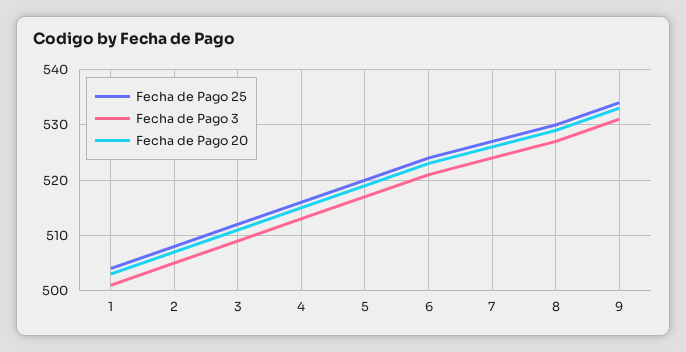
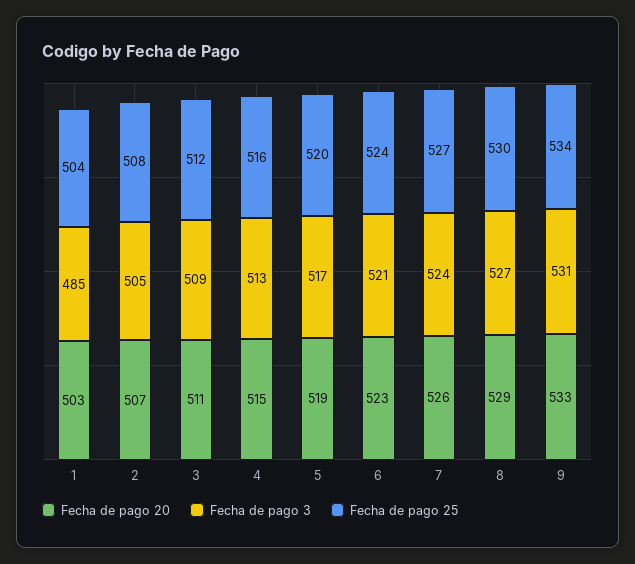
  {
    "Fecha de Pago 25": {
      "1": 504,
      "2": 508,
      "3": 512,
      "4": 516,
      "5": 520,
      "6": 524,
      "7": 527,
      "8": 530,
      "9": 534
    },
    "Fecha de Pago 3": {
-     "1": 500,
+     "1": 485,
      "2": 505,
      "3": 509,
      "4": 513,
      "5": 517,
      "6": 521,
      "7": 524,
      "8": 527,
      "9": 531
    },
    "Fecha de Pago 20": {
      "1": 503,
      "2": 507,
      "3": 511,
      "4": 515,
      "5": 519,
      "6": 523,
      "7": 526,
      "8": 529,
      "9": 533
    }
  }

